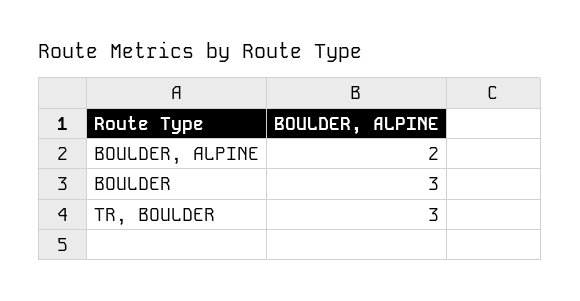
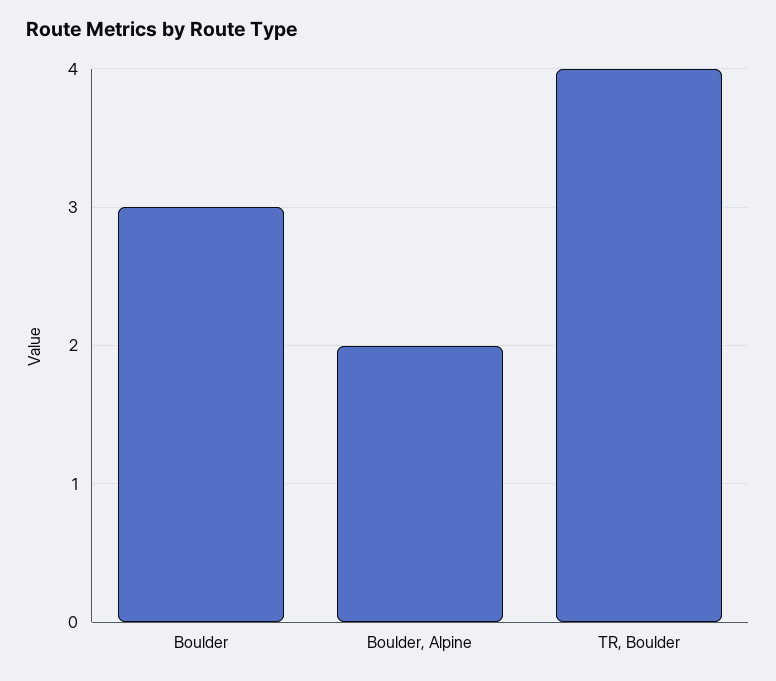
  {
    "BOULDER, ALPINE": 2,
    "BOULDER": 3,
-   "TR, BOULDER": 3
+   "TR, BOULDER": 4
  }

